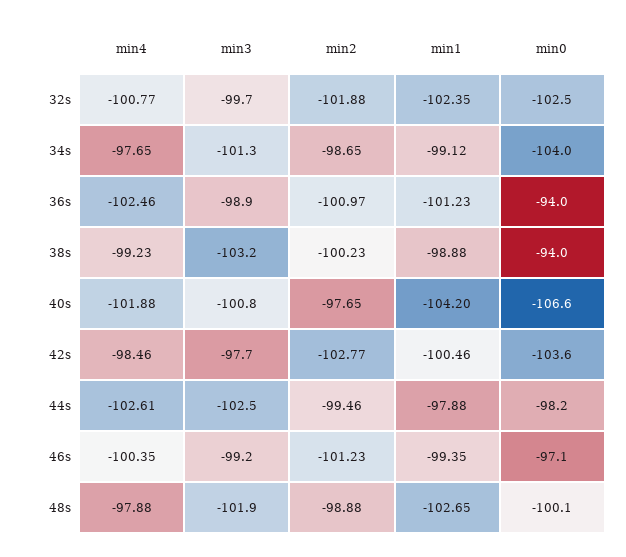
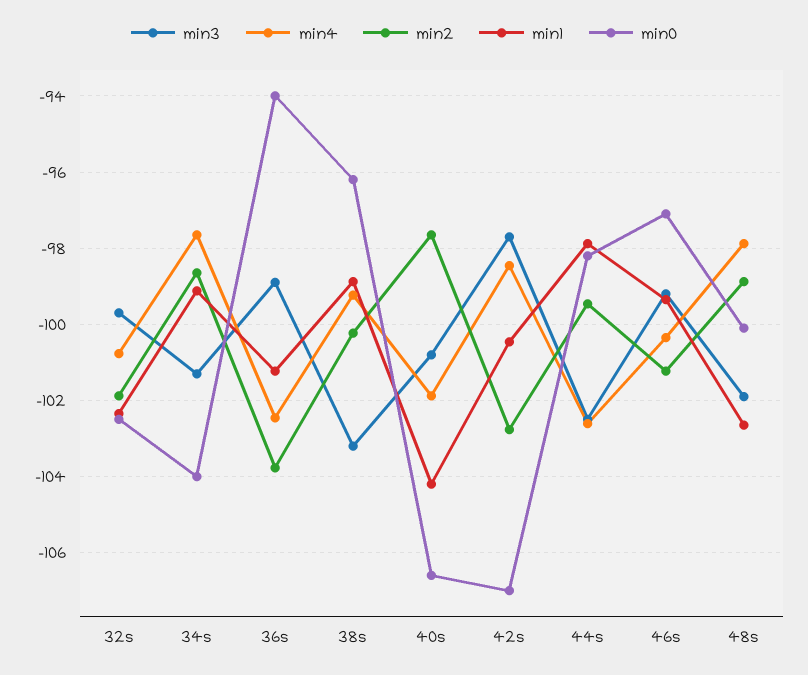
  {
    "min4": {
      "32s": -100.77,
      "34s": -97.65,
      "36s": -102.46,
      "38s": -99.23,
      "40s": -101.88,
      "42s": -98.46,
      "44s": -102.61,
      "46s": -100.35,
      "48s": -97.88
    },
    "min3": {
      "32s": -99.7,
      "34s": -101.3,
      "36s": -98.9,
      "38s": -103.2,
      "40s": -100.8,
      "42s": -97.7,
      "44s": -102.5,
      "46s": -99.2,
      "48s": -101.9
    },
    "min2": {
      "32s": -101.88,
      "34s": -98.65,
-     "36s": -100.97,
+     "36s": -103.8,
      "38s": -100.23,
      "40s": -97.65,
      "42s": -102.77,
      "44s": -99.46,
      "46s": -101.23,
      "48s": -98.88
    },
    "min1": {
      "32s": -102.35,
      "34s": -99.12,
      "36s": -101.23,
      "38s": -98.88,
      "40s": -104.2,
      "42s": -100.46,
      "44s": -97.88,
      "46s": -99.35,
      "48s": -102.65
    },
    "min0": {
      "32s": -102.5,
      "34s": -104,
      "36s": -94,
-     "38s": -94,
+     "38s": -96.2,
      "40s": -106.6,
-     "42s": -103.6,
+     "42s": -107,
      "44s": -98.2,
      "46s": -97.1,
      "48s": -100.1
    }
  }

